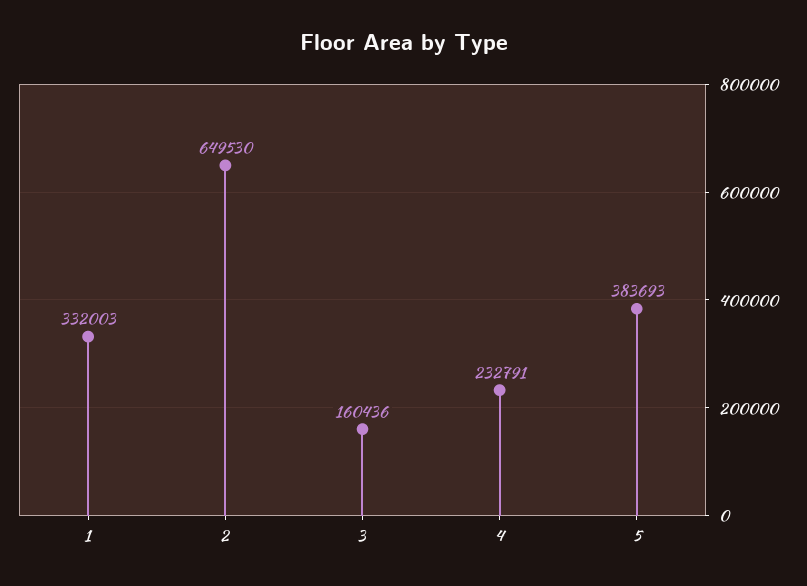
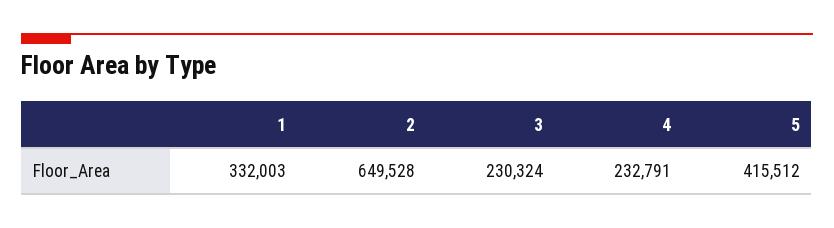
  {
    "1": 332003,
-   "2": 649530,
+   "2": 649528,
-   "3": 160436,
+   "3": 230324,
    "4": 232791,
-   "5": 383693
+   "5": 415512
  }

